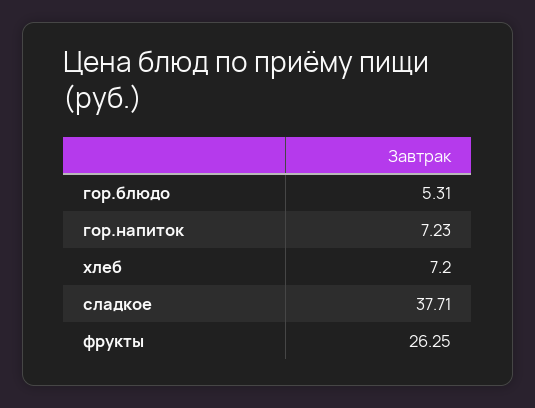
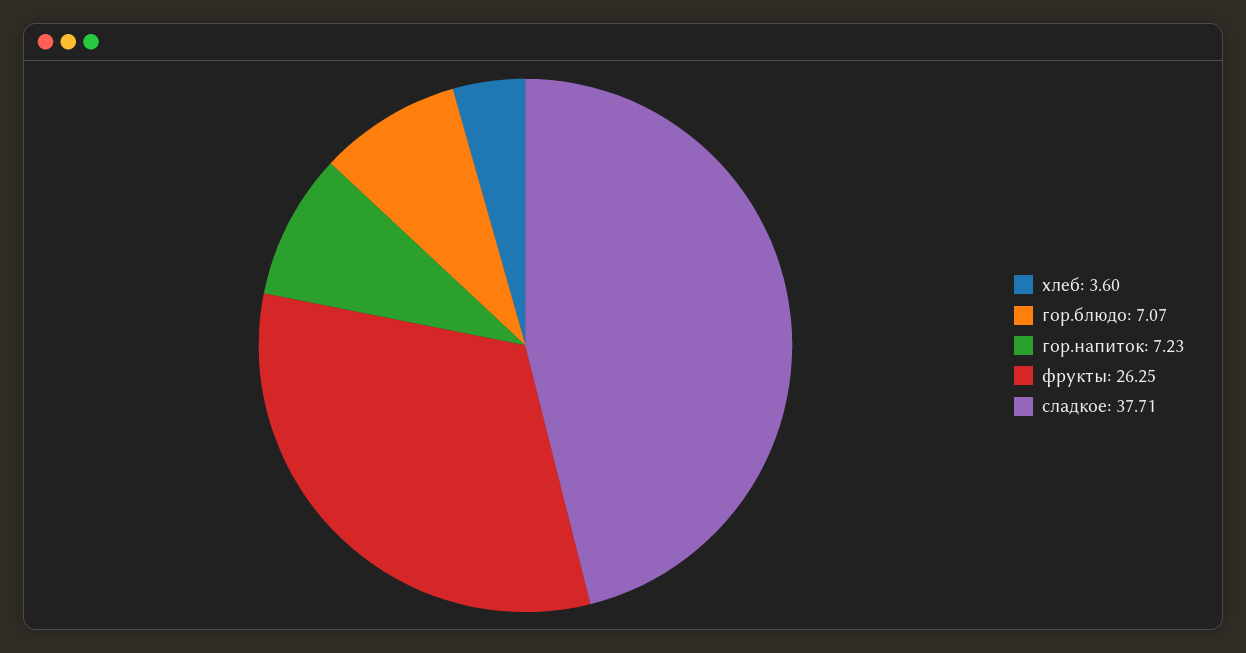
  {
-   "гор.блюдо": 5.31,
+   "гор.блюдо": 7.07,
    "гор.напиток": 7.23,
-   "хлеб": 7.2,
+   "хлеб": 3.6,
    "сладкое": 37.71,
    "фрукты": 26.25
  }

